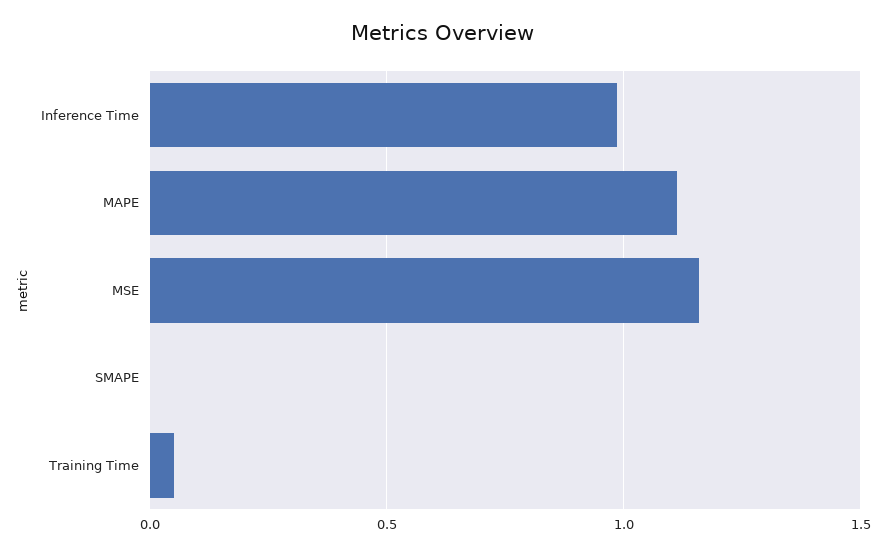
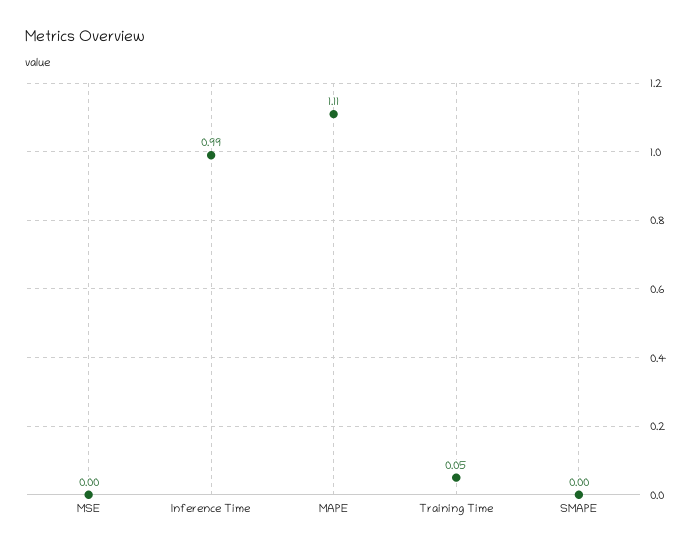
  {
    "Inference Time": 0.99,
    "MAPE": 1.11,
-   "MSE": 1.15,
+   "MSE": 0,
    "SMAPE": 0,
    "Training Time": 0.05
  }

